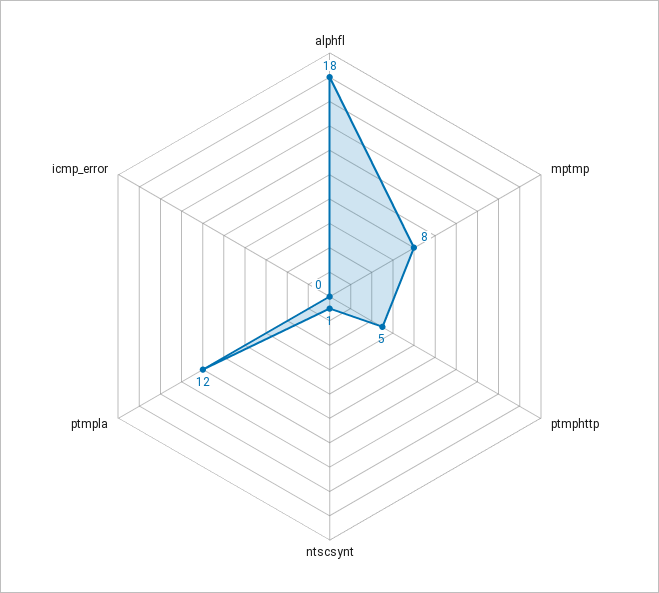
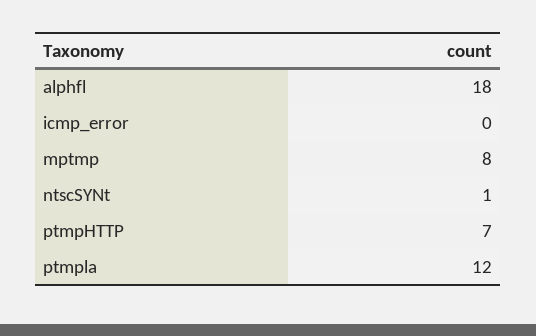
  {
    "alphfl": 18,
    "mptmp": 8,
-   "ptmphttp": 5,
+   "ptmphttp": 7,
    "ntscsynt": 1,
    "ptmpla": 12,
    "icmp_error": 0
  }

